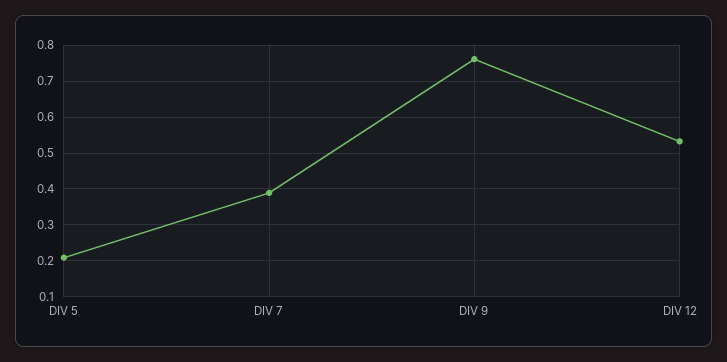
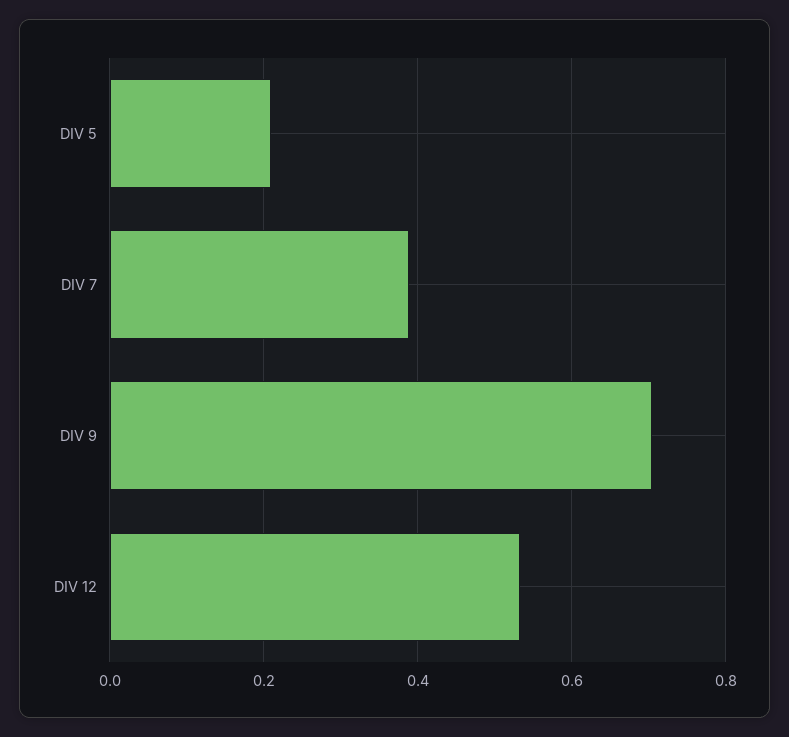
  {
    "DIV 5": 0.2,
    "DIV 7": 0.38,
-   "DIV 9": 0.76,
+   "DIV 9": 0.7,
    "DIV 12": 0.54
  }

